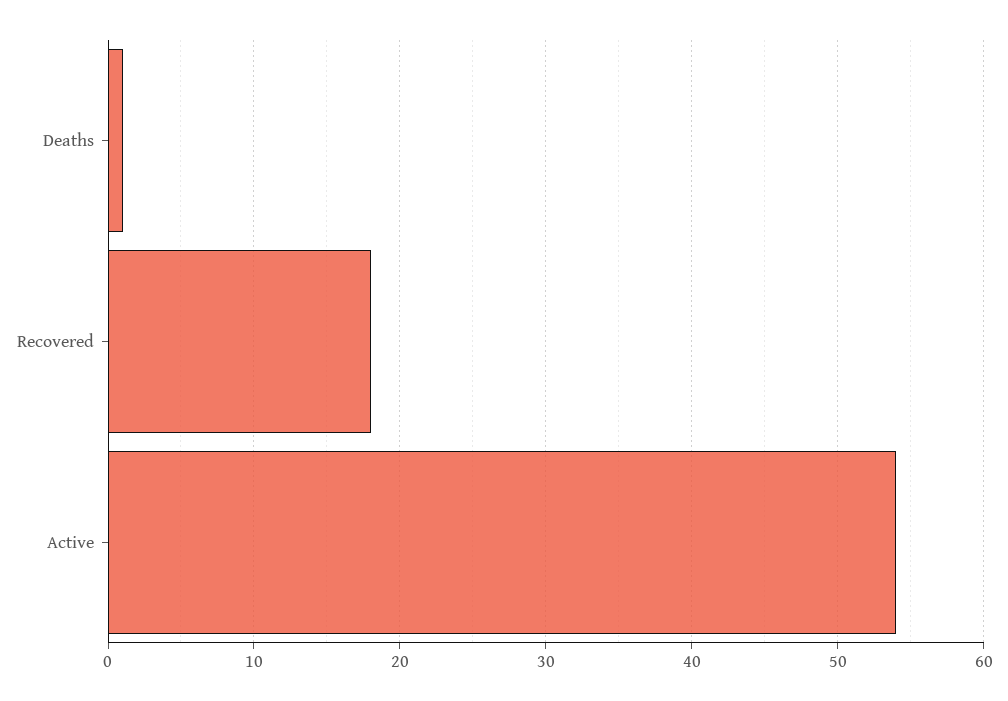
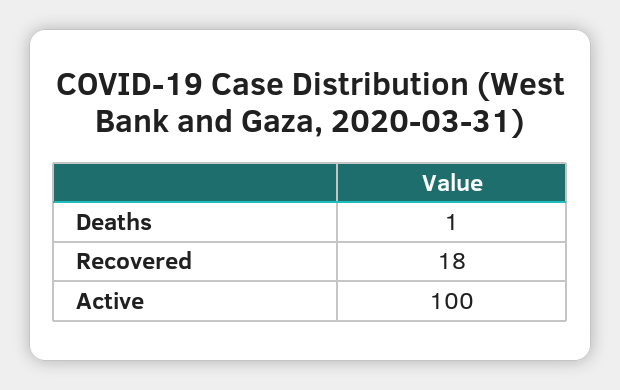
  {
    "Deaths": 1,
    "Recovered": 18,
-   "Active": 54
+   "Active": 100
  }

